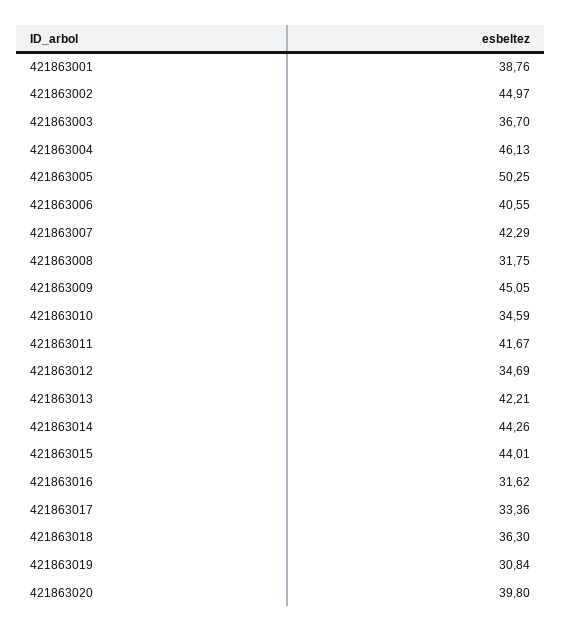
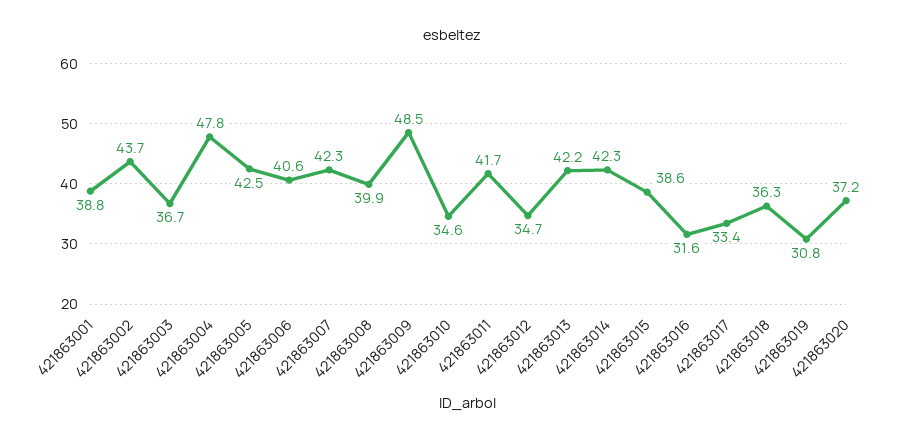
  {
    "421863001": 38.76,
-   "421863002": 44.97,
+   "421863002": 43.7,
    "421863003": 36.7,
-   "421863004": 46.13,
+   "421863004": 47.8,
-   "421863005": 50.25,
+   "421863005": 42.5,
    "421863006": 40.55,
    "421863007": 42.29,
-   "421863008": 31.75,
+   "421863008": 39.9,
-   "421863009": 45.05,
+   "421863009": 48.5,
    "421863010": 34.59,
    "421863011": 41.67,
    "421863012": 34.69,
    "421863013": 42.21,
-   "421863014": 44.26,
+   "421863014": 42.3,
-   "421863015": 44.01,
+   "421863015": 38.6,
    "421863016": 31.62,
    "421863017": 33.36,
    "421863018": 36.3,
    "421863019": 30.84,
-   "421863020": 39.8
+   "421863020": 37.2
  }

